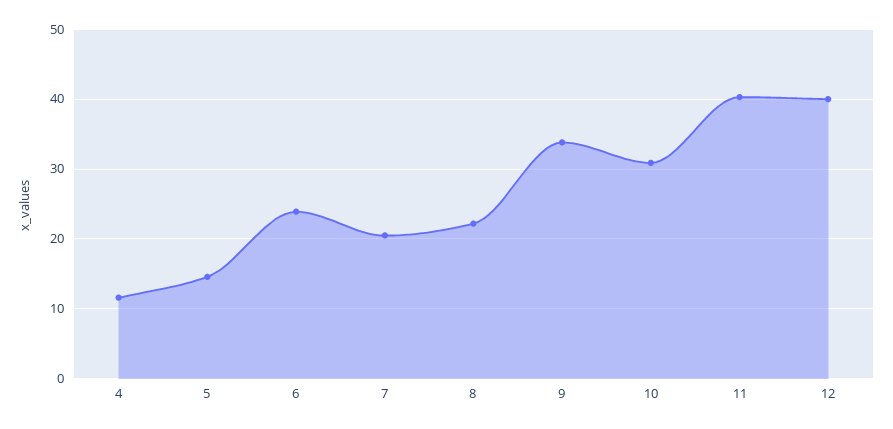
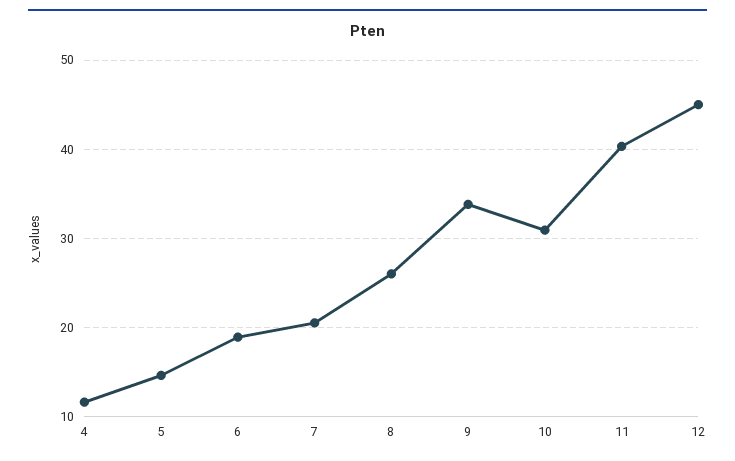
  {
    "4": 12,
    "5": 15,
-   "6": 24,
+   "6": 19,
    "7": 21,
-   "8": 22,
+   "8": 26,
    "9": 34,
    "10": 31,
    "11": 40,
-   "12": 40
+   "12": 45
  }

